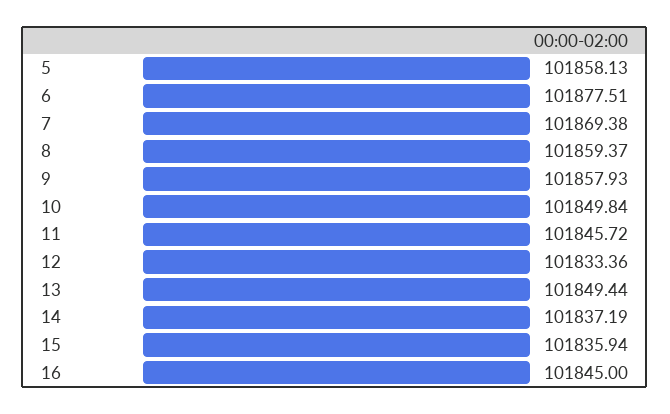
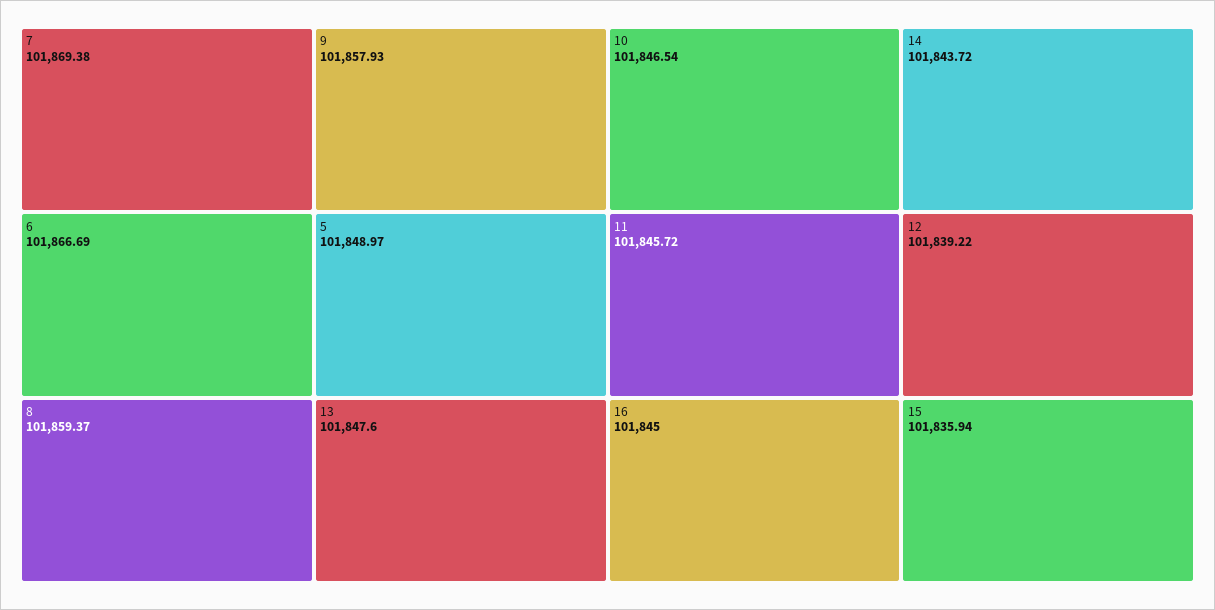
  {
-   "5": 101858.13,
+   "5": 101848.97,
-   "6": 101877.51,
+   "6": 101866.69,
    "7": 101869.38,
    "8": 101859.37,
    "9": 101857.93,
-   "10": 101849.84,
+   "10": 101846.54,
    "11": 101845.72,
-   "12": 101833.36,
+   "12": 101839.22,
-   "13": 101849.44,
+   "13": 101847.6,
-   "14": 101837.19,
+   "14": 101843.72,
    "15": 101835.94,
    "16": 101845
  }

